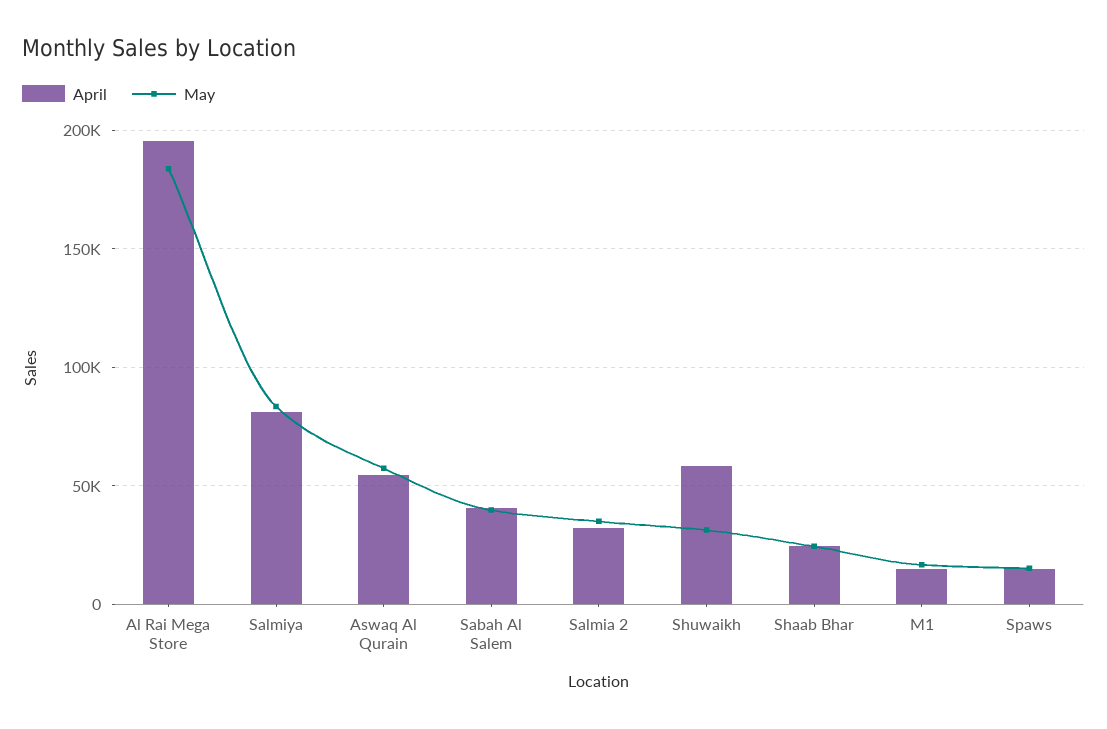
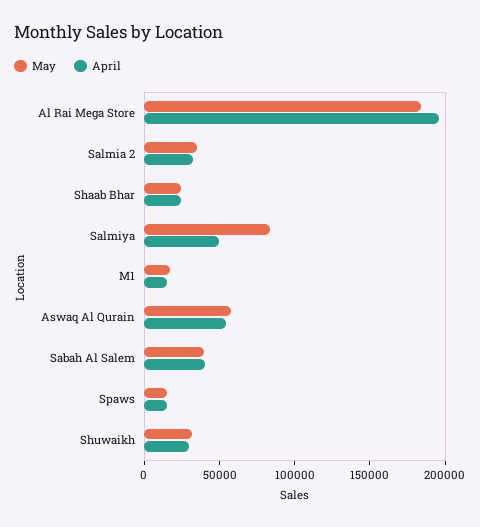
  {
    "April": {
      "Al Rai Mega Store": 195000,
-     "Salmiya": 80000,
+     "Salmiya": 50000,
      "Aswaq Al Qurain": 55000,
      "Sabah Al Salem": 40000,
      "Salmia 2": 30000,
-     "Shuwaikh": 60000,
+     "Shuwaikh": 30000,
      "Shaab Bhar": 25000,
      "M1": 15000,
      "Spaws": 15000
    },
    "May": {
      "Al Rai Mega Store": 185000,
      "Salmiya": 85000,
      "Aswaq Al Qurain": 55000,
      "Sabah Al Salem": 40000,
      "Salmia 2": 35000,
      "Shuwaikh": 30000,
      "Shaab Bhar": 25000,
      "M1": 15000,
      "Spaws": 15000
    }
  }

